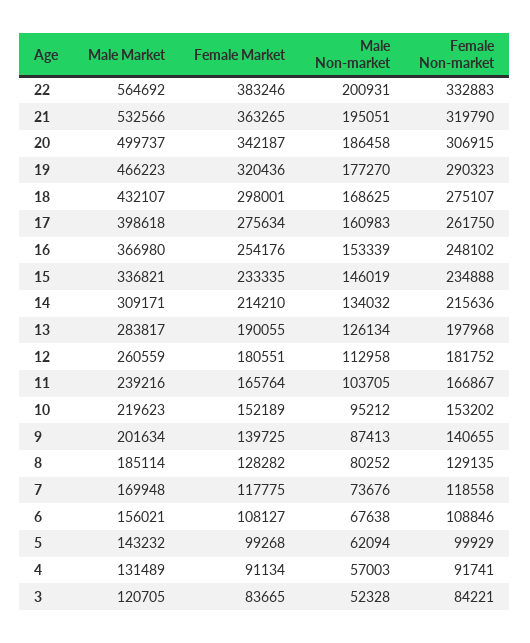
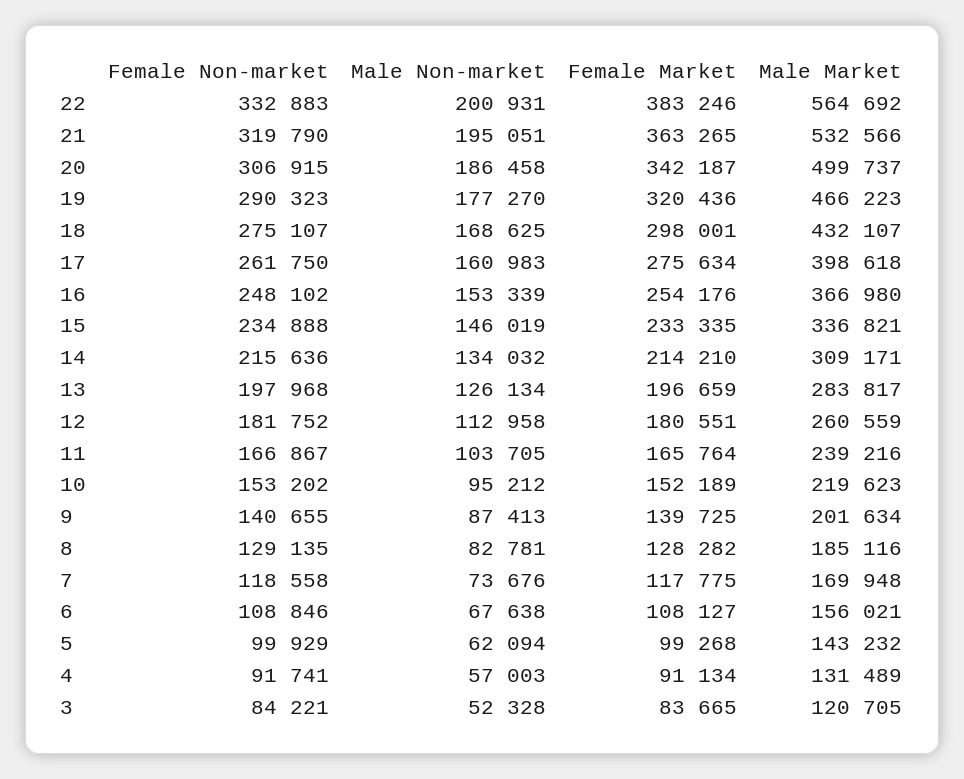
  {
    "Male Market": {
      "22": 564692,
      "21": 532566,
      "20": 499737,
      "19": 466223,
      "18": 432107,
      "17": 398618,
      "16": 366980,
      "15": 336821,
      "14": 309171,
      "13": 283817,
      "12": 260559,
      "11": 239216,
      "10": 219623,
      "9": 201634,
-     "8": 185114,
+     "8": 185116,
      "7": 169948,
      "6": 156021,
      "5": 143232,
      "4": 131489,
      "3": 120705
    },
    "Female Market": {
      "22": 383246,
      "21": 363265,
      "20": 342187,
      "19": 320436,
      "18": 298001,
      "17": 275634,
      "16": 254176,
      "15": 233335,
      "14": 214210,
-     "13": 190055,
+     "13": 196659,
      "12": 180551,
      "11": 165764,
      "10": 152189,
      "9": 139725,
      "8": 128282,
      "7": 117775,
      "6": 108127,
      "5": 99268,
      "4": 91134,
      "3": 83665
    },
    "Male Non-market": {
      "22": 200931,
      "21": 195051,
      "20": 186458,
      "19": 177270,
      "18": 168625,
      "17": 160983,
      "16": 153339,
      "15": 146019,
      "14": 134032,
      "13": 126134,
      "12": 112958,
      "11": 103705,
      "10": 95212,
      "9": 87413,
-     "8": 80252,
+     "8": 82781,
      "7": 73676,
      "6": 67638,
      "5": 62094,
      "4": 57003,
      "3": 52328
    },
    "Female Non-market": {
      "22": 332883,
      "21": 319790,
      "20": 306915,
      "19": 290323,
      "18": 275107,
      "17": 261750,
      "16": 248102,
      "15": 234888,
      "14": 215636,
      "13": 197968,
      "12": 181752,
      "11": 166867,
      "10": 153202,
      "9": 140655,
      "8": 129135,
      "7": 118558,
      "6": 108846,
      "5": 99929,
      "4": 91741,
      "3": 84221
    }
  }

